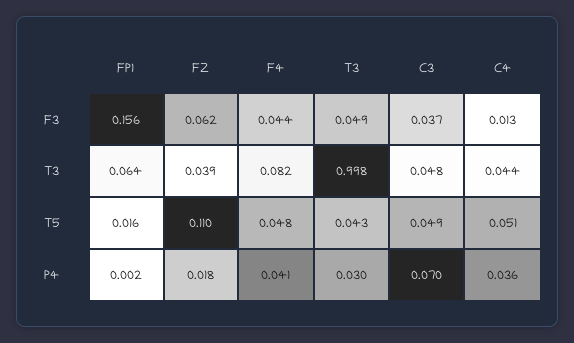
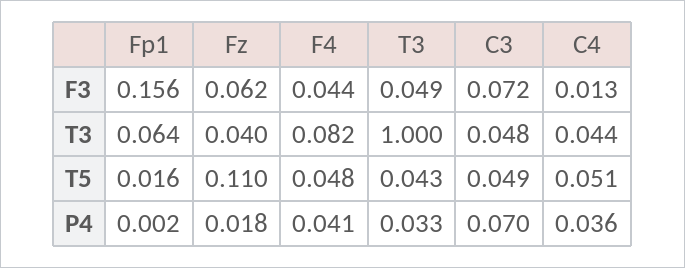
  {
    "FP1": {
      "F3": 0.156,
      "T3": 0.064,
      "T5": 0.016,
      "P4": 0.002
    },
    "FZ": {
      "F3": 0.062,
-     "T3": 0.039,
+     "T3": 0.04,
      "T5": 0.11,
      "P4": 0.018
    },
    "F4": {
      "F3": 0.044,
      "T3": 0.082,
      "T5": 0.048,
      "P4": 0.041
    },
    "T3": {
      "F3": 0.049,
-     "T3": 0.998,
+     "T3": 1,
      "T5": 0.043,
-     "P4": 0.03
+     "P4": 0.033
    },
    "C3": {
-     "F3": 0.037,
+     "F3": 0.072,
      "T3": 0.048,
      "T5": 0.049,
      "P4": 0.07
    },
    "C4": {
      "F3": 0.013,
      "T3": 0.044,
      "T5": 0.051,
      "P4": 0.036
    }
  }

